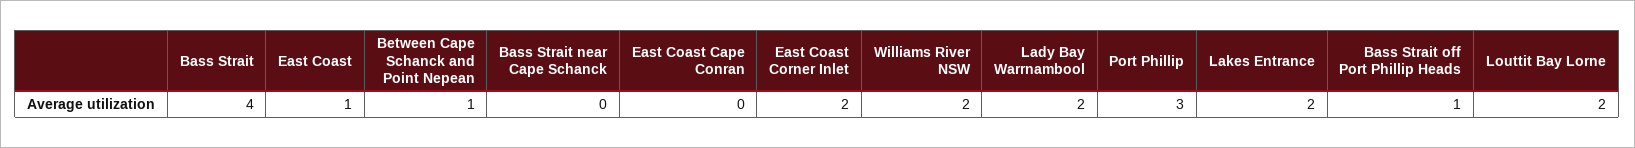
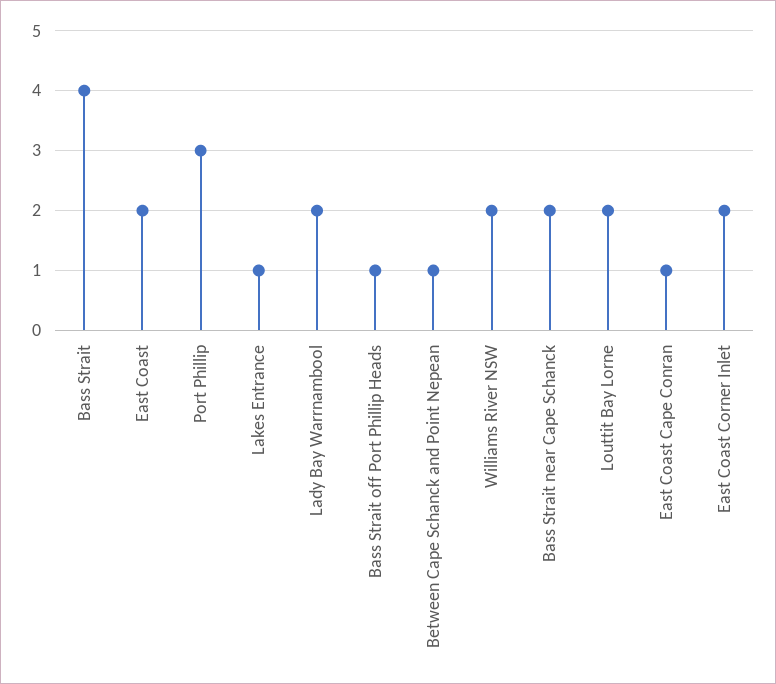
  {
    "Bass Strait": 4,
-   "East Coast": 1,
+   "East Coast": 2,
    "Between Cape Schanck and Point Nepean": 1,
-   "Bass Strait near Cape Schanck": 0,
+   "Bass Strait near Cape Schanck": 2,
-   "East Coast Cape Conran": 0,
+   "East Coast Cape Conran": 1,
    "East Coast Corner Inlet": 2,
    "Williams River NSW": 2,
    "Lady Bay Warrnambool": 2,
    "Port Phillip": 3,
-   "Lakes Entrance": 2,
+   "Lakes Entrance": 1,
    "Bass Strait off Port Phillip Heads": 1,
    "Louttit Bay Lorne": 2
  }

